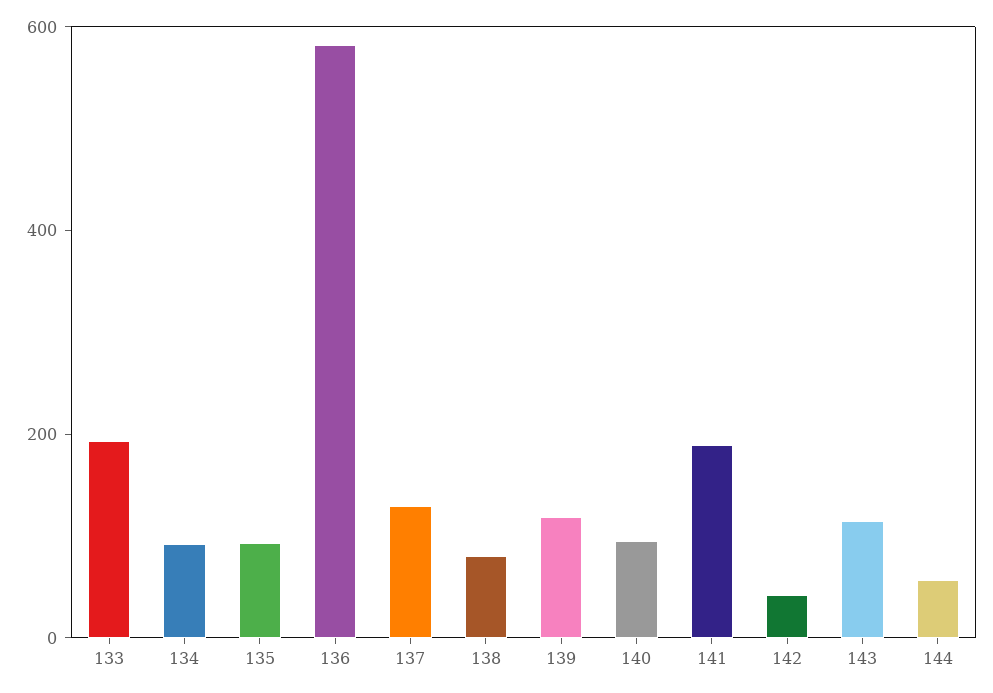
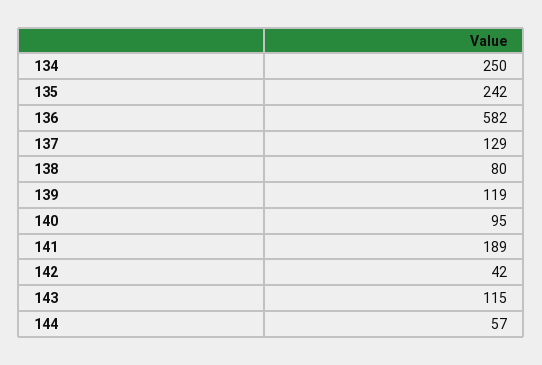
  {
-   "133": 200,
-   "134": 100,
+   "134": 250,
-   "135": 100,
+   "135": 242,
    "136": 582,
    "137": 129,
    "138": 80,
    "139": 119,
    "140": 95,
    "141": 189,
    "142": 42,
    "143": 115,
    "144": 57
  }

